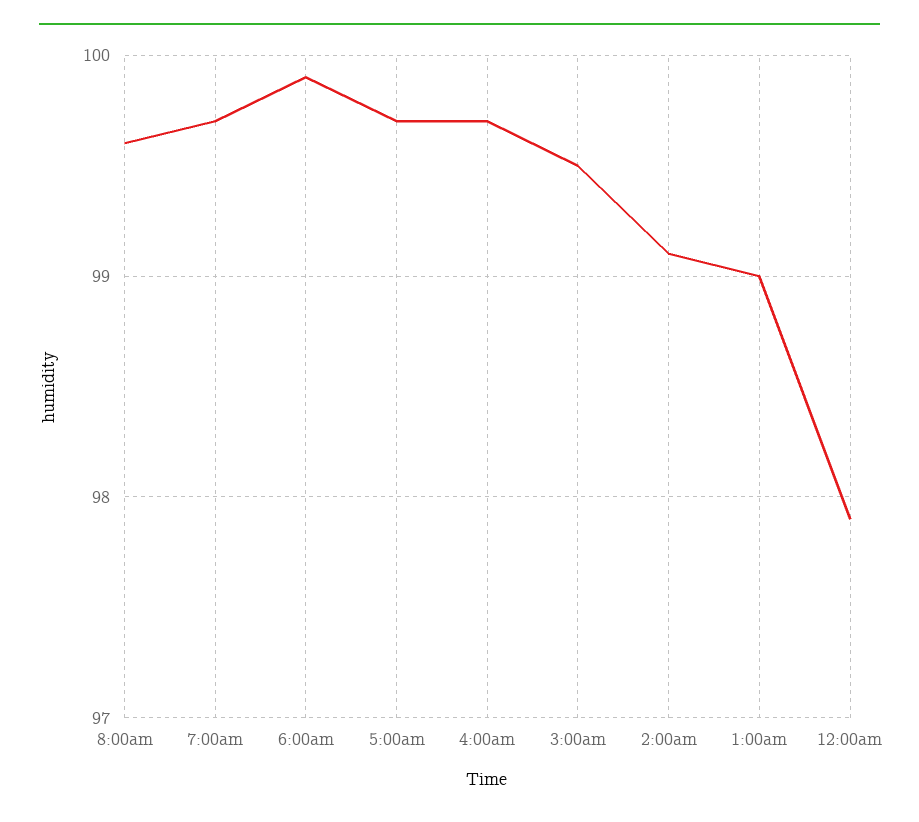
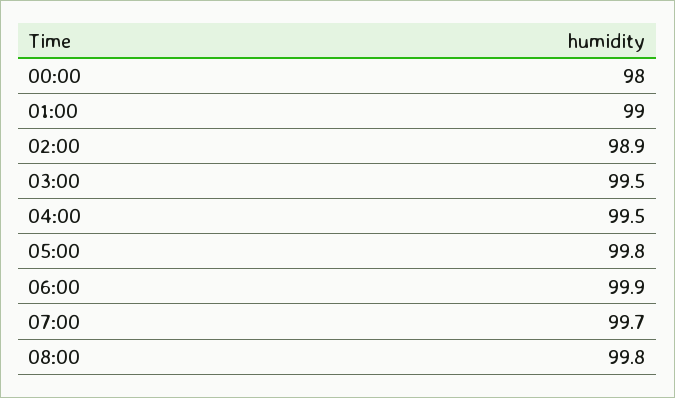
  {
-   "8:00am": 99.6,
+   "8:00am": 99.8,
    "7:00am": 99.7,
    "6:00am": 99.9,
-   "5:00am": 99.7,
+   "5:00am": 99.8,
-   "4:00am": 99.7,
+   "4:00am": 99.5,
    "3:00am": 99.5,
-   "2:00am": 99.1,
+   "2:00am": 98.9,
    "1:00am": 99,
-   "12:00am": 97.9
+   "12:00am": 98
  }

